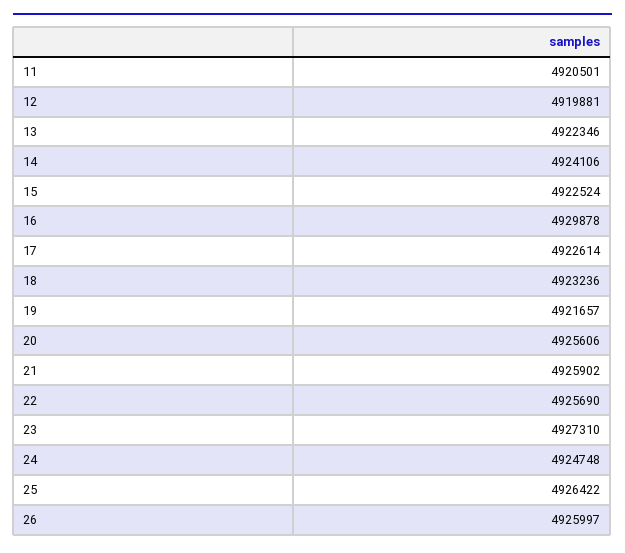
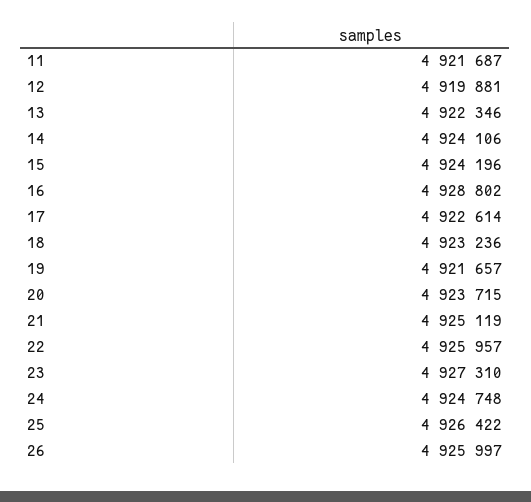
  {
-   "11": 4920501,
+   "11": 4921687,
    "12": 4919881,
    "13": 4922346,
    "14": 4924106,
-   "15": 4922524,
+   "15": 4924196,
-   "16": 4929878,
+   "16": 4928802,
    "17": 4922614,
    "18": 4923236,
    "19": 4921657,
-   "20": 4925606,
+   "20": 4923715,
-   "21": 4925902,
+   "21": 4925119,
-   "22": 4925690,
+   "22": 4925957,
    "23": 4927310,
    "24": 4924748,
    "25": 4926422,
    "26": 4925997
  }

